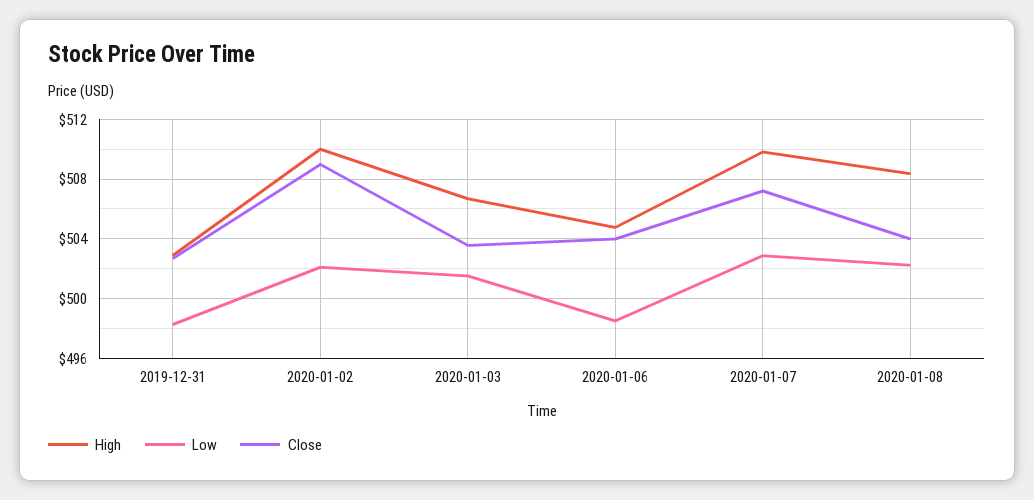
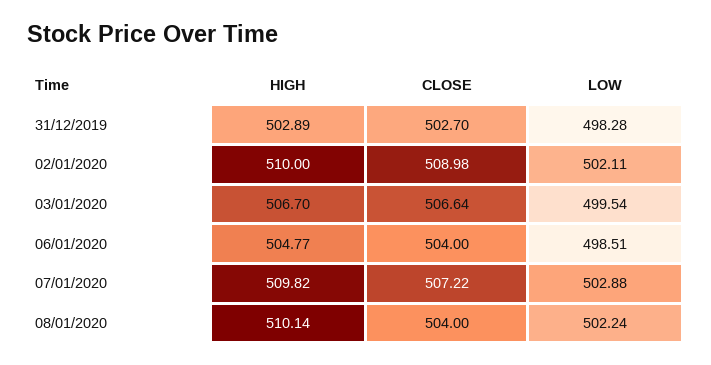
  {
    "High": {
      "2019-12-31": 502.89,
      "2020-01-02": 510,
      "2020-01-03": 506.7,
      "2020-01-06": 504.77,
      "2020-01-07": 509.82,
-     "2020-01-08": 508.5
+     "2020-01-08": 510.14
    },
    "Low": {
      "2019-12-31": 498.28,
      "2020-01-02": 502.11,
-     "2020-01-03": 501.5,
+     "2020-01-03": 499.54,
      "2020-01-06": 498.51,
      "2020-01-07": 502.88,
      "2020-01-08": 502.24
    },
    "Close": {
      "2019-12-31": 502.7,
      "2020-01-02": 508.98,
-     "2020-01-03": 503.5,
+     "2020-01-03": 506.64,
      "2020-01-06": 504,
      "2020-01-07": 507.22,
      "2020-01-08": 504
    }
  }

